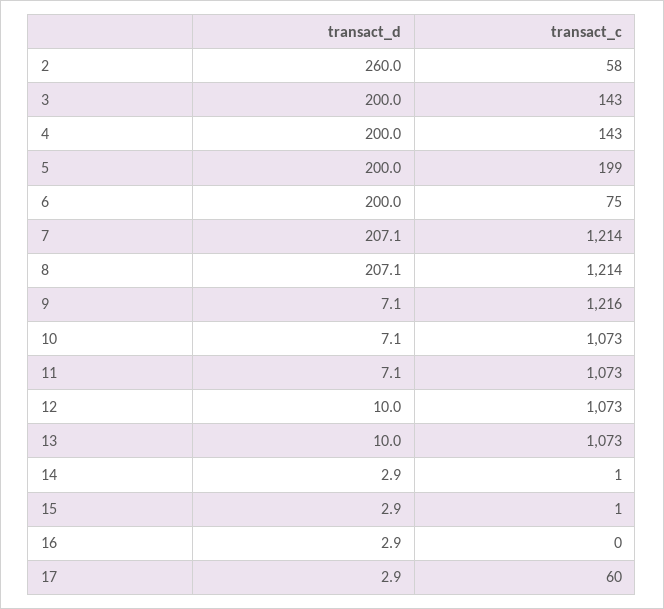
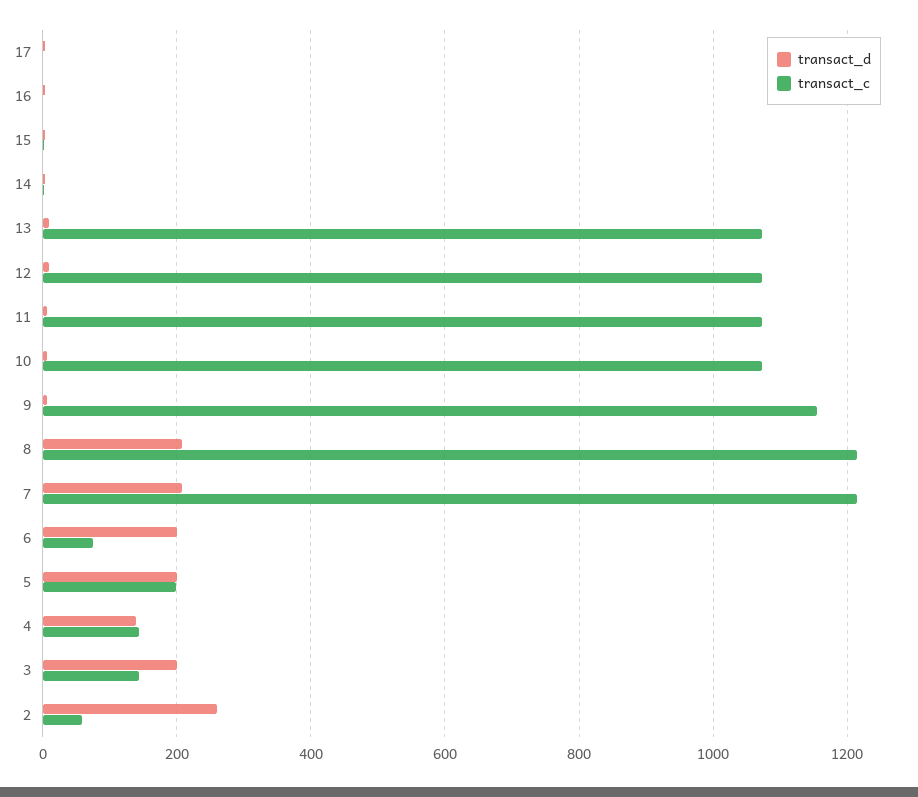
  {
    "transact_d": {
      "2": 260,
      "3": 200,
-     "4": 200,
+     "4": 140,
      "5": 200,
      "6": 200,
      "7": 207.1,
      "8": 207.1,
      "9": 7.1,
      "10": 7.1,
      "11": 7.1,
      "12": 10,
      "13": 10,
      "14": 2.9,
      "15": 2.9,
      "16": 2.9,
      "17": 2.9
    },
    "transact_c": {
      "2": 58,
      "3": 143,
      "4": 143,
      "5": 199,
      "6": 75,
      "7": 1214,
      "8": 1214,
-     "9": 1216,
+     "9": 1160,
      "10": 1073,
      "11": 1073,
      "12": 1073,
      "13": 1073,
      "14": 1,
      "15": 1,
      "16": 0,
-     "17": 60
+     "17": 0
    }
  }

